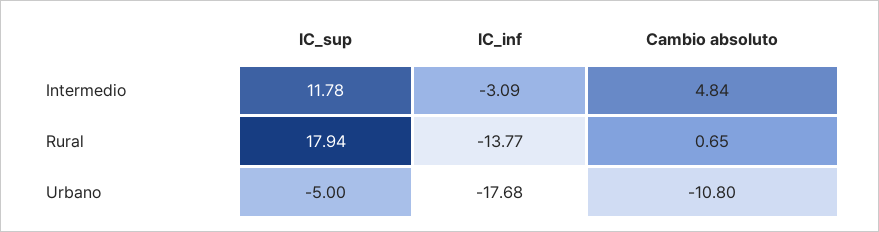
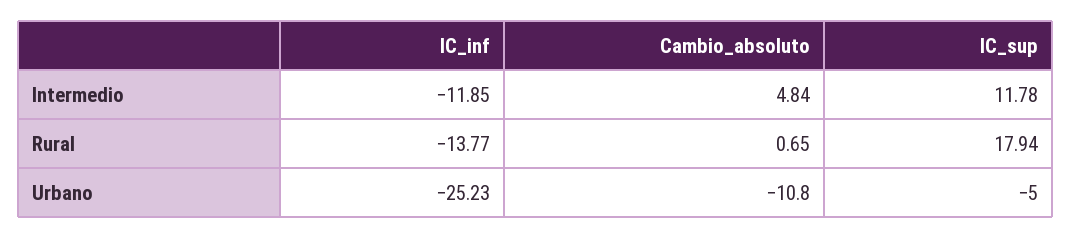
  {
    "IC_sup": {
      "Intermedio": 11.78,
      "Rural": 17.94,
      "Urbano": -5
    },
    "IC_inf": {
-     "Intermedio": -3.09,
+     "Intermedio": -11.85,
      "Rural": -13.77,
-     "Urbano": -17.68
+     "Urbano": -25.23
    },
    "Cambio absoluto": {
      "Intermedio": 4.84,
      "Rural": 0.65,
      "Urbano": -10.8
    }
  }

